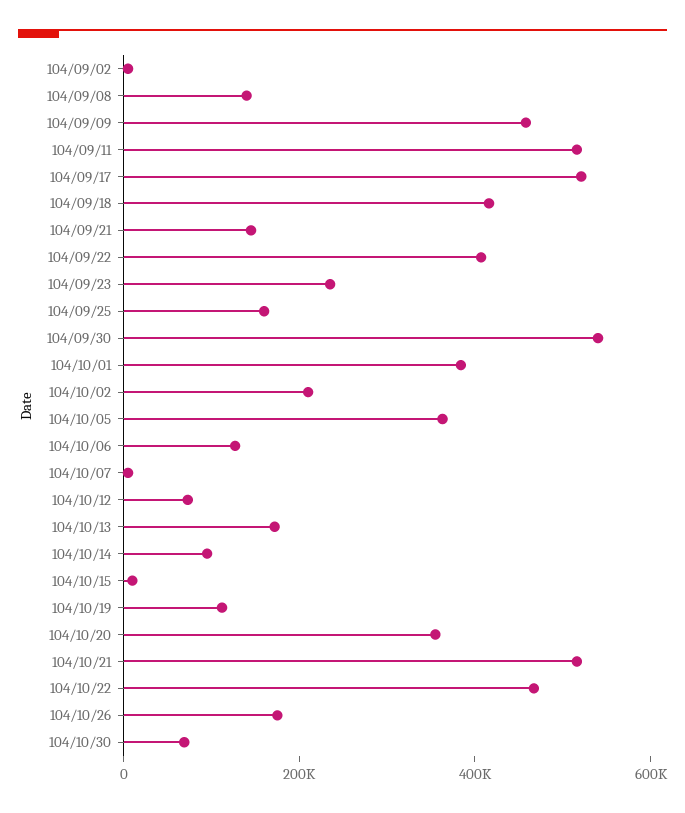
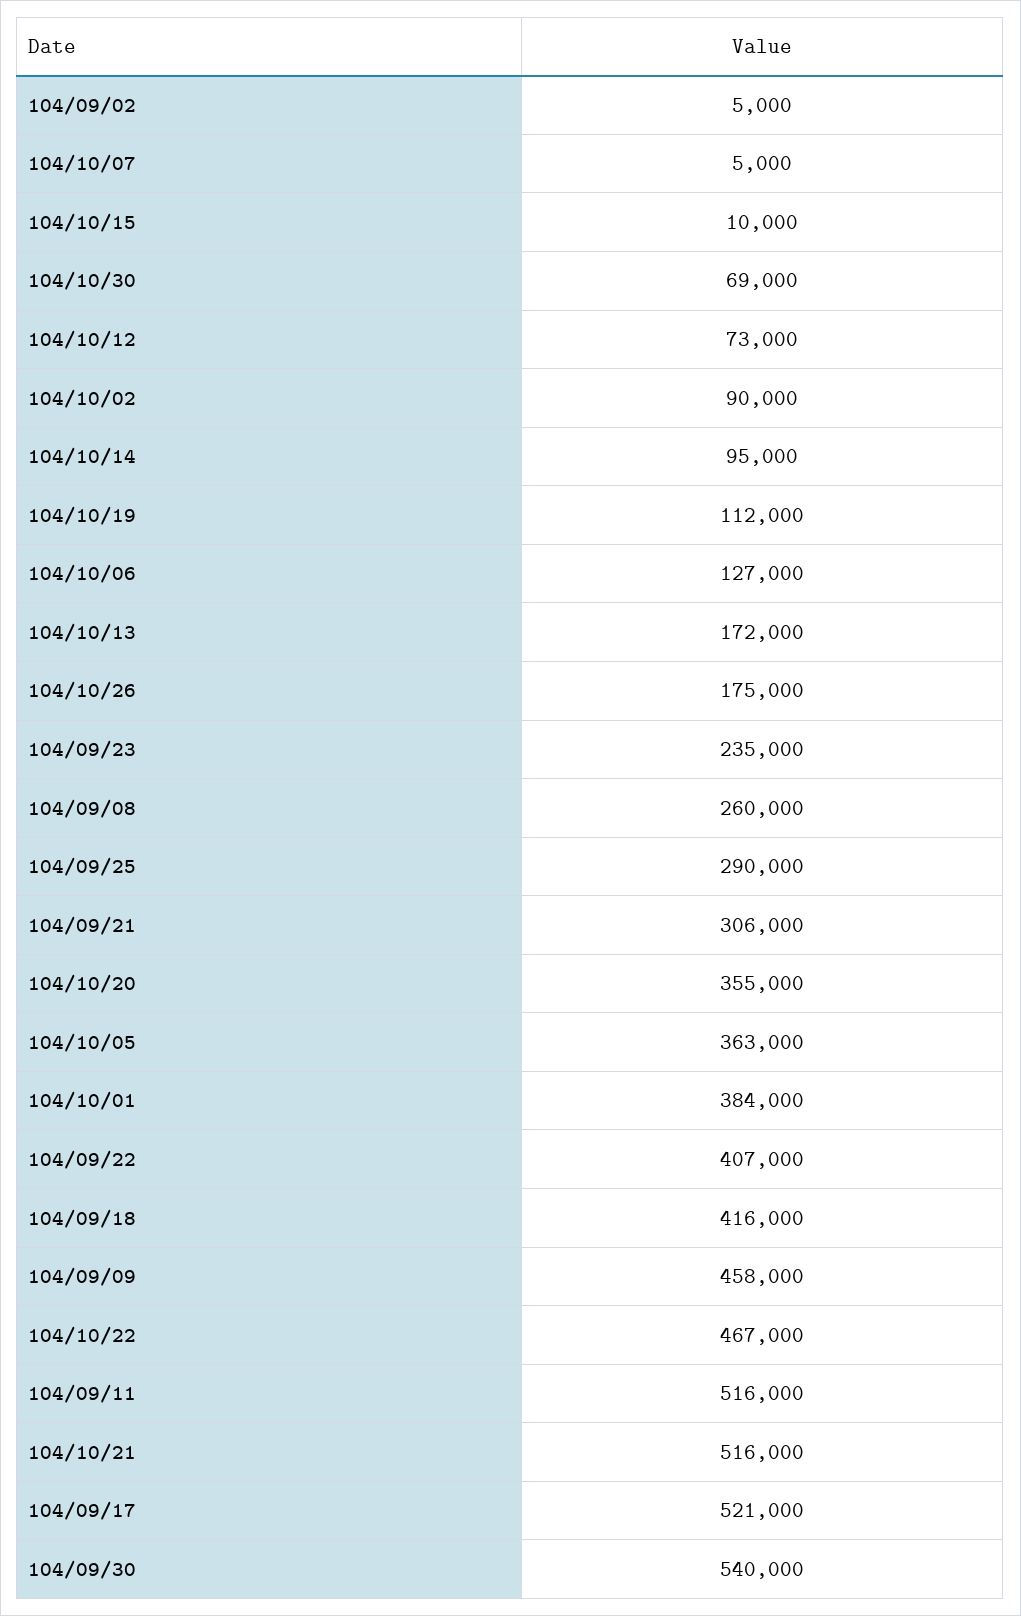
  {
    "104/09/02": 5000,
-   "104/09/08": 150000,
+   "104/09/08": 260000,
    "104/09/09": 458000,
    "104/09/11": 516000,
    "104/09/17": 521000,
    "104/09/18": 416000,
-   "104/09/21": 150000,
+   "104/09/21": 306000,
    "104/09/22": 407000,
    "104/09/23": 235000,
-   "104/09/25": 150000,
+   "104/09/25": 290000,
    "104/09/30": 540000,
    "104/10/01": 384000,
-   "104/10/02": 200000,
+   "104/10/02": 90000,
    "104/10/05": 363000,
    "104/10/06": 127000,
    "104/10/07": 5000,
    "104/10/12": 73000,
    "104/10/13": 172000,
    "104/10/14": 95000,
    "104/10/15": 10000,
    "104/10/19": 112000,
    "104/10/20": 355000,
    "104/10/21": 516000,
    "104/10/22": 467000,
    "104/10/26": 175000,
    "104/10/30": 69000
  }

